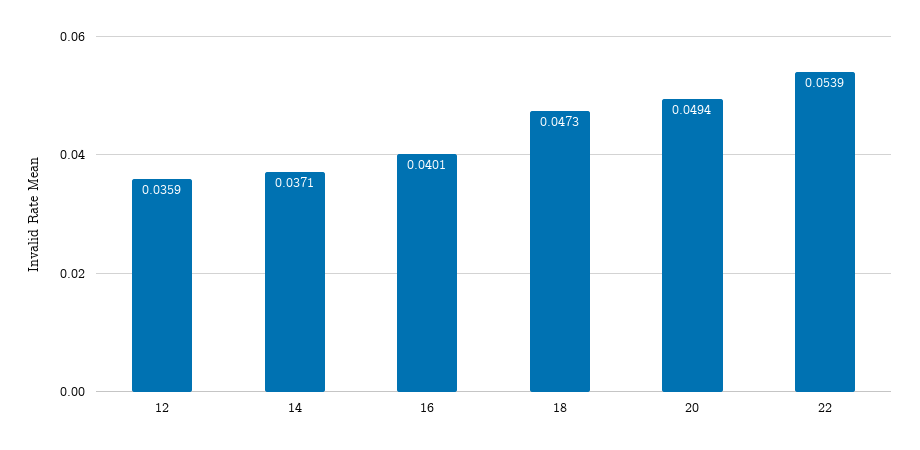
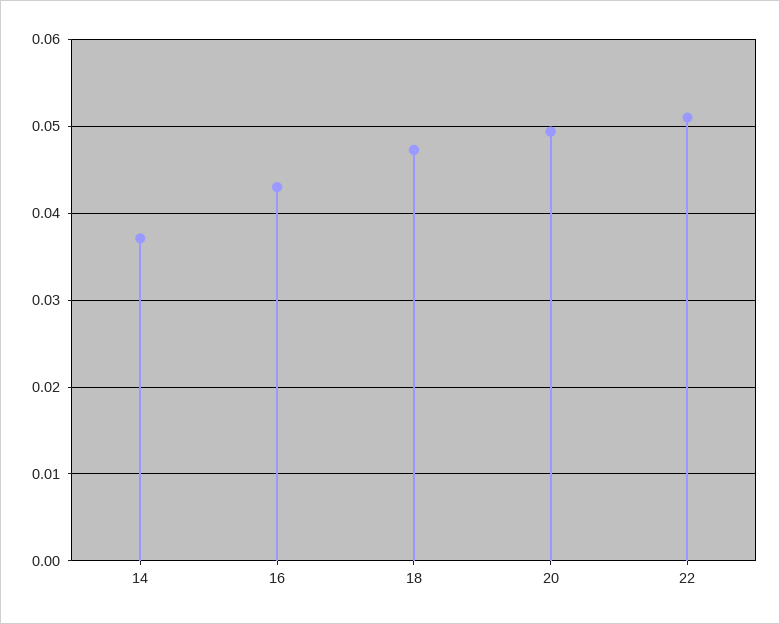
  {
-   "12": 0.0359,
    "14": 0.0371,
-   "16": 0.0401,
+   "16": 0.043,
    "18": 0.0473,
    "20": 0.0494,
-   "22": 0.0539
+   "22": 0.051
  }

